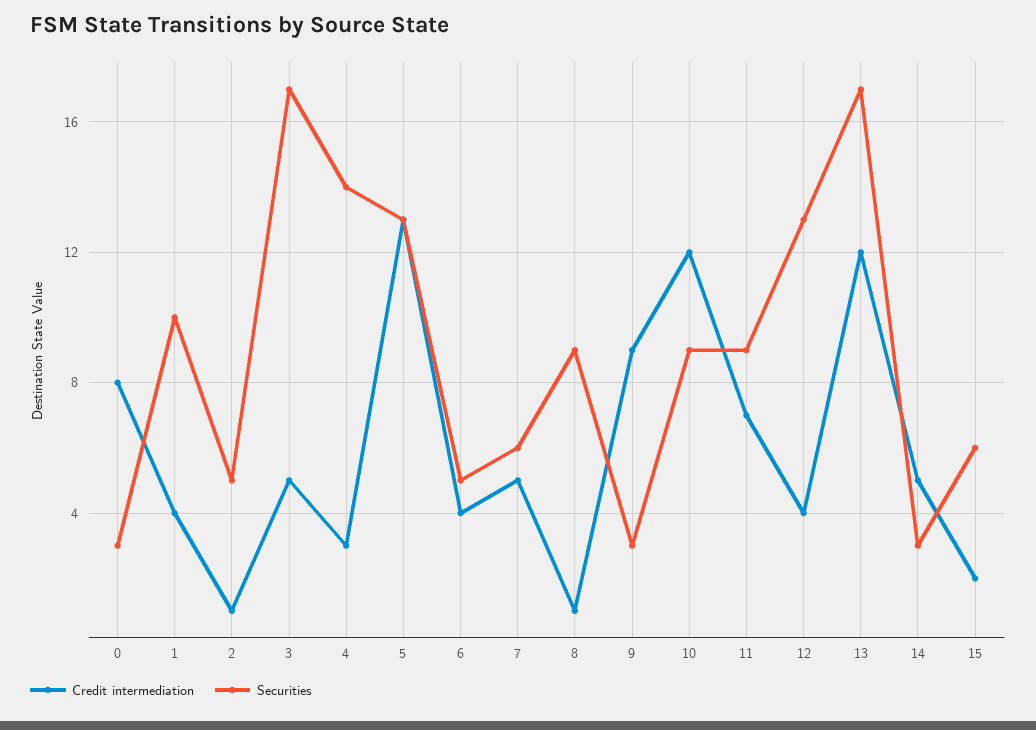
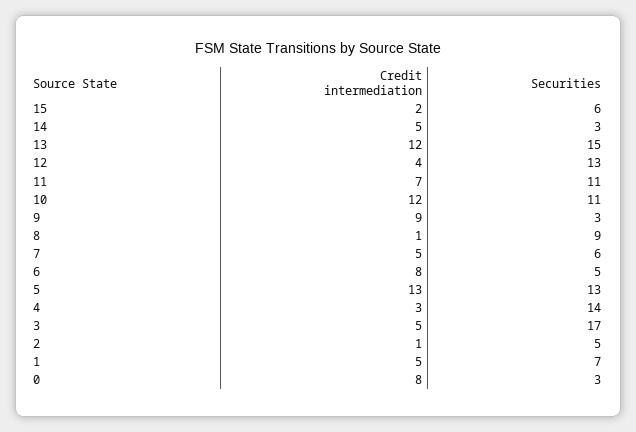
  {
    "Credit intermediation": {
      "0": 8,
-     "1": 4,
+     "1": 5,
      "2": 1,
      "3": 5,
      "4": 3,
      "5": 13,
-     "6": 4,
+     "6": 8,
      "7": 5,
      "8": 1,
      "9": 9,
      "10": 12,
      "11": 7,
      "12": 4,
      "13": 12,
      "14": 5,
      "15": 2
    },
    "Securities": {
      "0": 3,
-     "1": 10,
+     "1": 7,
      "2": 5,
      "3": 17,
      "4": 14,
      "5": 13,
      "6": 5,
      "7": 6,
      "8": 9,
      "9": 3,
-     "10": 9,
+     "10": 11,
-     "11": 9,
+     "11": 11,
      "12": 13,
-     "13": 17,
+     "13": 15,
      "14": 3,
      "15": 6
    }
  }

